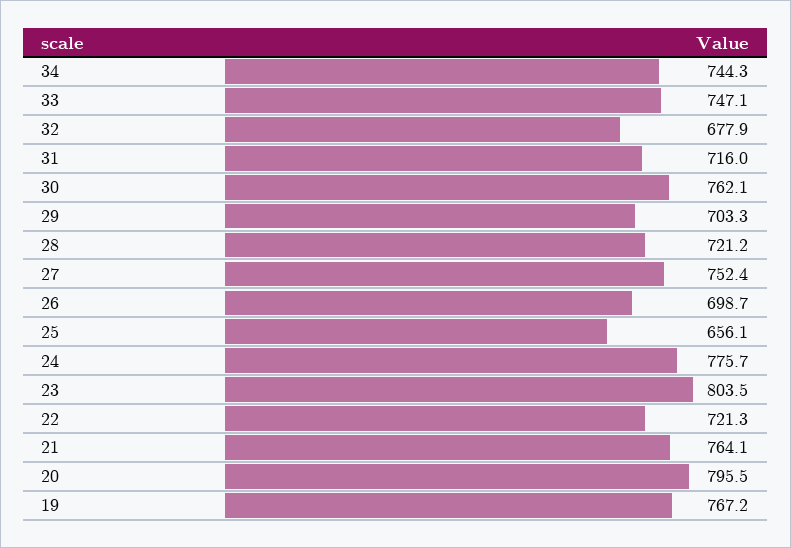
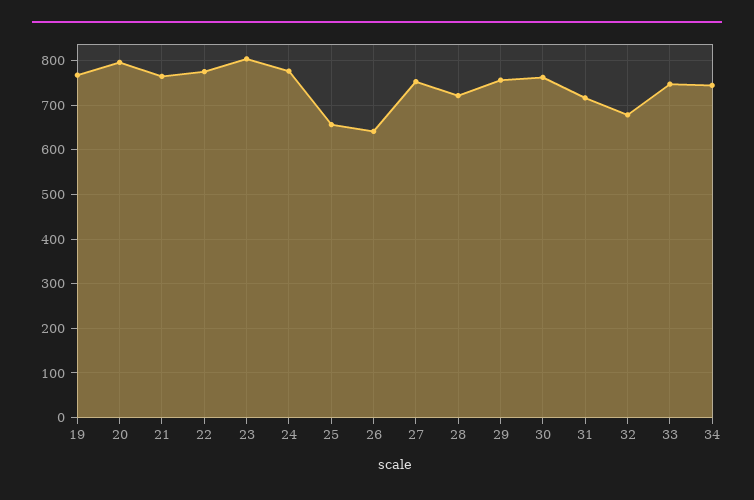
  {
    "34": 744.3,
    "33": 747.1,
    "32": 677.9,
    "31": 716,
    "30": 762.1,
-   "29": 703.3,
+   "29": 760,
    "28": 721.2,
    "27": 752.4,
-   "26": 698.7,
+   "26": 640,
    "25": 656.1,
    "24": 775.7,
    "23": 803.5,
-   "22": 721.3,
+   "22": 780,
    "21": 764.1,
    "20": 795.5,
    "19": 767.2
  }

